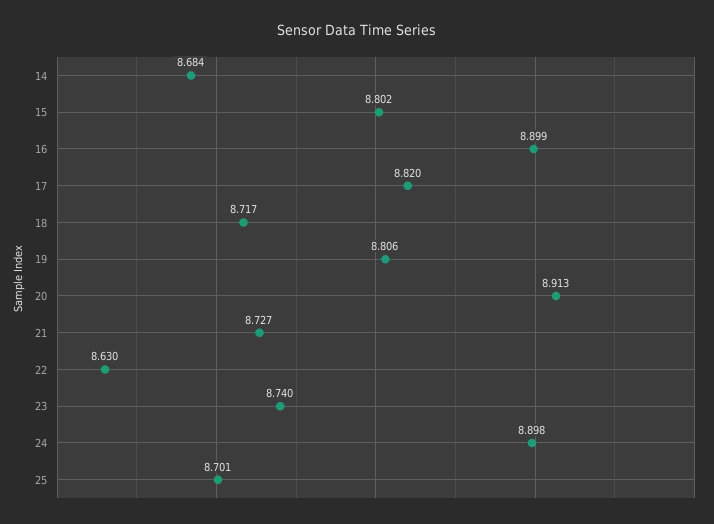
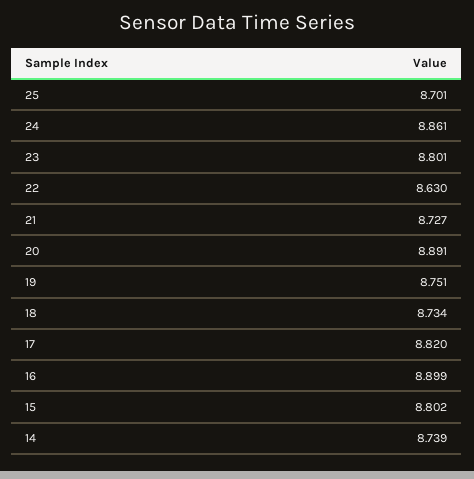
  {
-   "14": 8.684,
+   "14": 8.739,
    "15": 8.802,
    "16": 8.899,
    "17": 8.82,
-   "18": 8.717,
+   "18": 8.734,
-   "19": 8.806,
+   "19": 8.751,
-   "20": 8.913,
+   "20": 8.891,
    "21": 8.727,
    "22": 8.63,
-   "23": 8.74,
+   "23": 8.801,
-   "24": 8.898,
+   "24": 8.861,
    "25": 8.701
  }

